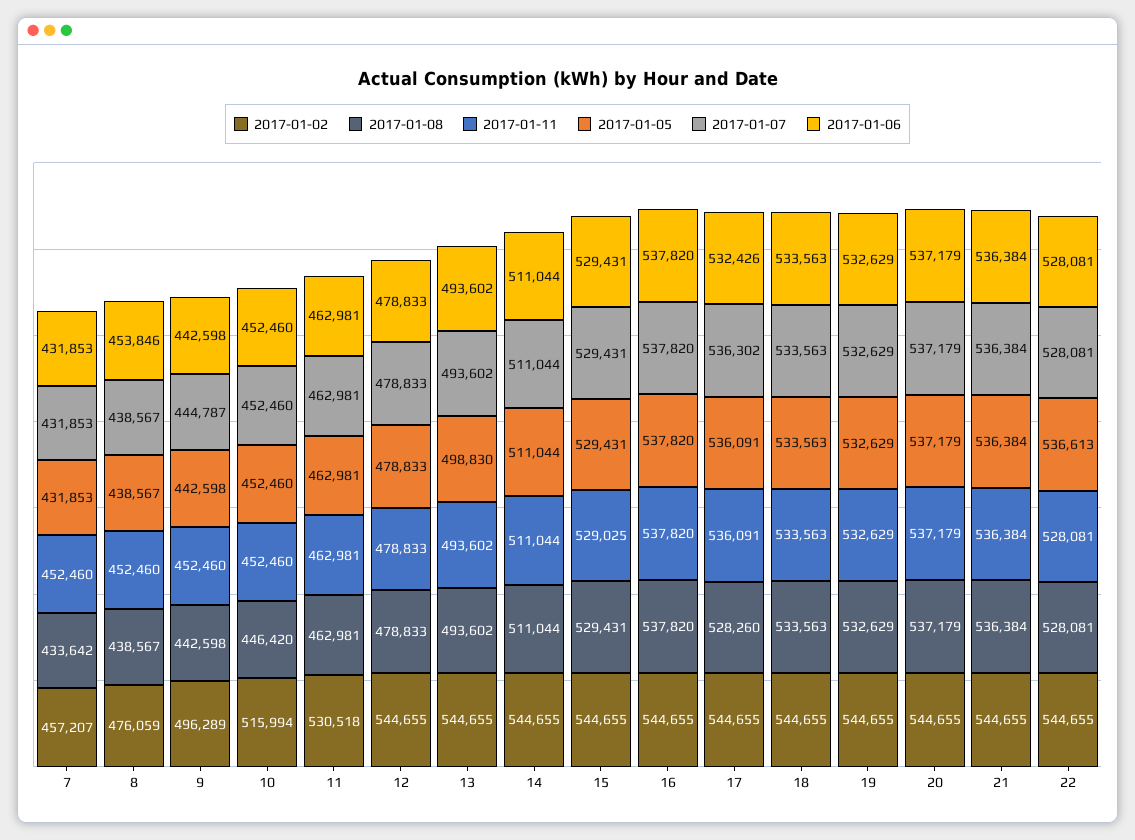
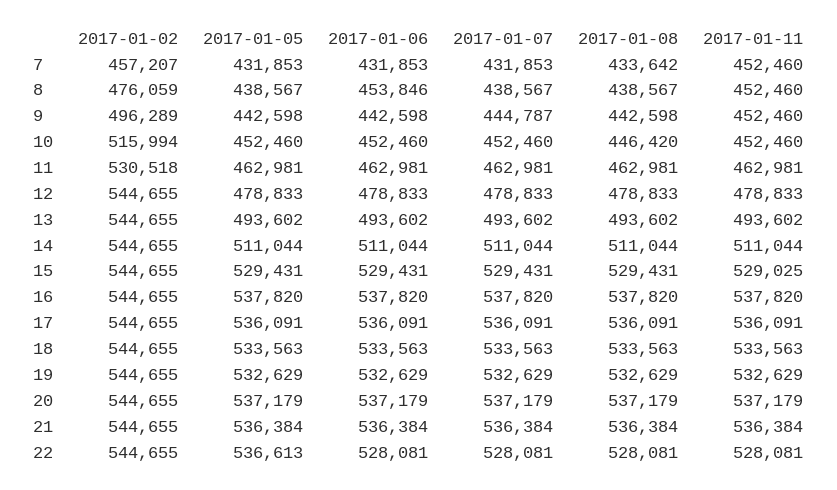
  {
    "2017-01-02": {
      "7": 457207,
      "8": 476059,
      "9": 496289,
      "10": 515994,
      "11": 530518,
      "12": 544655,
      "13": 544655,
      "14": 544655,
      "15": 544655,
      "16": 544655,
      "17": 544655,
      "18": 544655,
      "19": 544655,
      "20": 544655,
      "21": 544655,
      "22": 544655
    },
    "2017-01-08": {
      "7": 433642,
      "8": 438567,
      "9": 442598,
      "10": 446420,
      "11": 462981,
      "12": 478833,
      "13": 493602,
      "14": 511044,
      "15": 529431,
      "16": 537820,
-     "17": 528260,
+     "17": 536091,
      "18": 533563,
      "19": 532629,
      "20": 537179,
      "21": 536384,
      "22": 528081
    },
    "2017-01-11": {
      "7": 452460,
      "8": 452460,
      "9": 452460,
      "10": 452460,
      "11": 462981,
      "12": 478833,
      "13": 493602,
      "14": 511044,
      "15": 529025,
      "16": 537820,
      "17": 536091,
      "18": 533563,
      "19": 532629,
      "20": 537179,
      "21": 536384,
      "22": 528081
    },
    "2017-01-05": {
      "7": 431853,
      "8": 438567,
      "9": 442598,
      "10": 452460,
      "11": 462981,
      "12": 478833,
-     "13": 498830,
+     "13": 493602,
      "14": 511044,
      "15": 529431,
      "16": 537820,
      "17": 536091,
      "18": 533563,
      "19": 532629,
      "20": 537179,
      "21": 536384,
      "22": 536613
    },
    "2017-01-07": {
      "7": 431853,
      "8": 438567,
      "9": 444787,
      "10": 452460,
      "11": 462981,
      "12": 478833,
      "13": 493602,
      "14": 511044,
      "15": 529431,
      "16": 537820,
-     "17": 536302,
+     "17": 536091,
      "18": 533563,
      "19": 532629,
      "20": 537179,
      "21": 536384,
      "22": 528081
    },
    "2017-01-06": {
      "7": 431853,
      "8": 453846,
      "9": 442598,
      "10": 452460,
      "11": 462981,
      "12": 478833,
      "13": 493602,
      "14": 511044,
      "15": 529431,
      "16": 537820,
-     "17": 532426,
+     "17": 536091,
      "18": 533563,
      "19": 532629,
      "20": 537179,
      "21": 536384,
      "22": 528081
    }
  }

